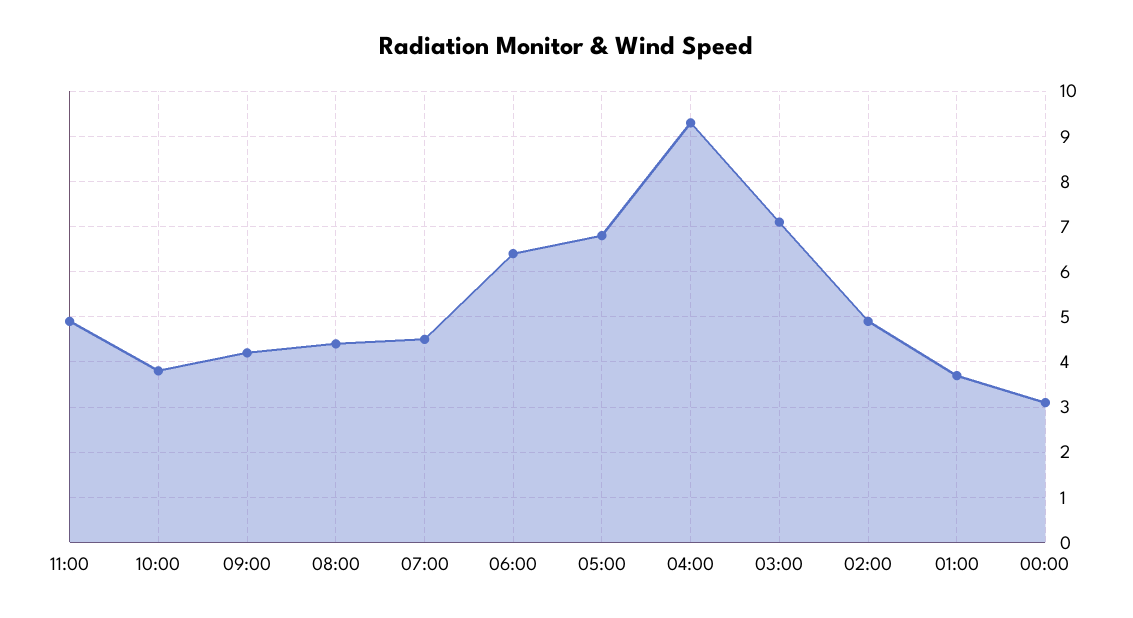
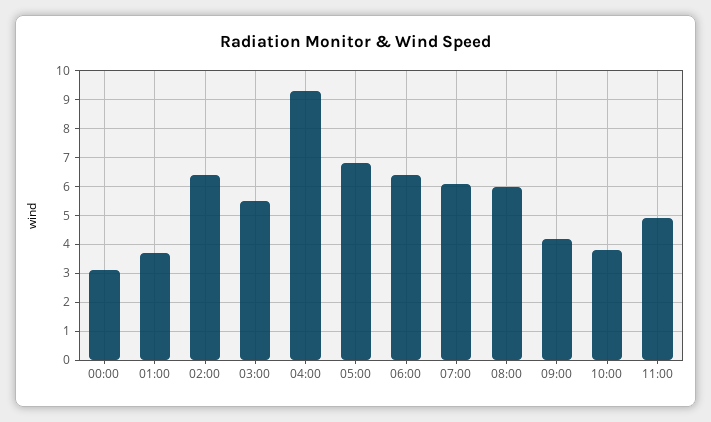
  {
    "11:00": 5,
    "10:00": 4,
    "09:00": 4,
-   "08:00": 4.5,
+   "08:00": 6,
-   "07:00": 4.5,
+   "07:00": 6,
    "06:00": 6.5,
    "05:00": 7,
    "04:00": 9.5,
-   "03:00": 7,
+   "03:00": 5.5,
-   "02:00": 5,
+   "02:00": 6.5,
    "01:00": 3.5,
    "00:00": 3
  }

